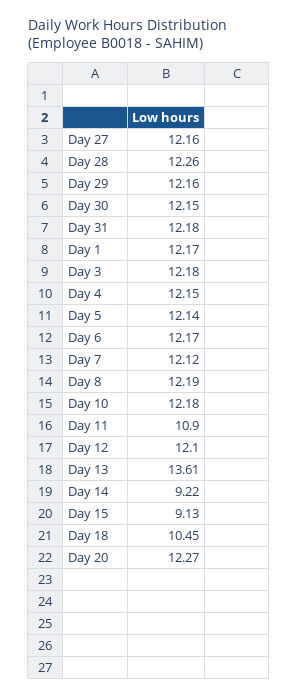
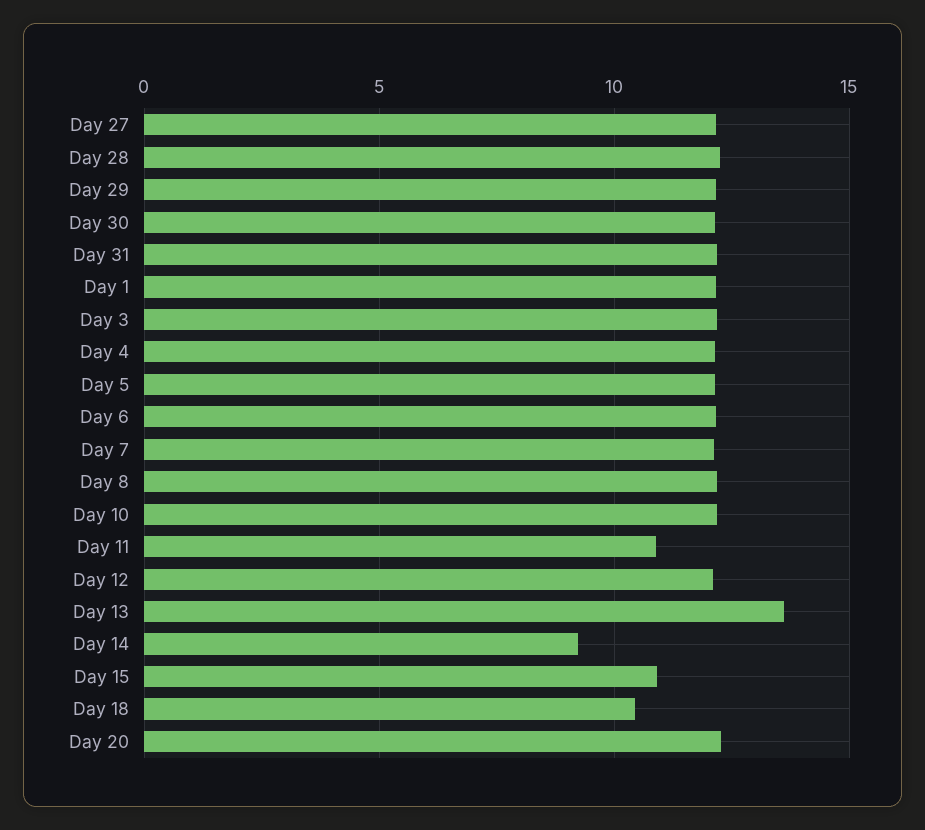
  {
    "Day 27": 12.16,
    "Day 28": 12.26,
    "Day 29": 12.16,
    "Day 30": 12.15,
    "Day 31": 12.18,
    "Day 1": 12.17,
    "Day 3": 12.18,
    "Day 4": 12.15,
    "Day 5": 12.14,
    "Day 6": 12.17,
    "Day 7": 12.12,
    "Day 8": 12.19,
    "Day 10": 12.18,
    "Day 11": 10.9,
    "Day 12": 12.1,
    "Day 13": 13.61,
    "Day 14": 9.22,
-   "Day 15": 9.13,
+   "Day 15": 11,
    "Day 18": 10.45,
    "Day 20": 12.27
  }

